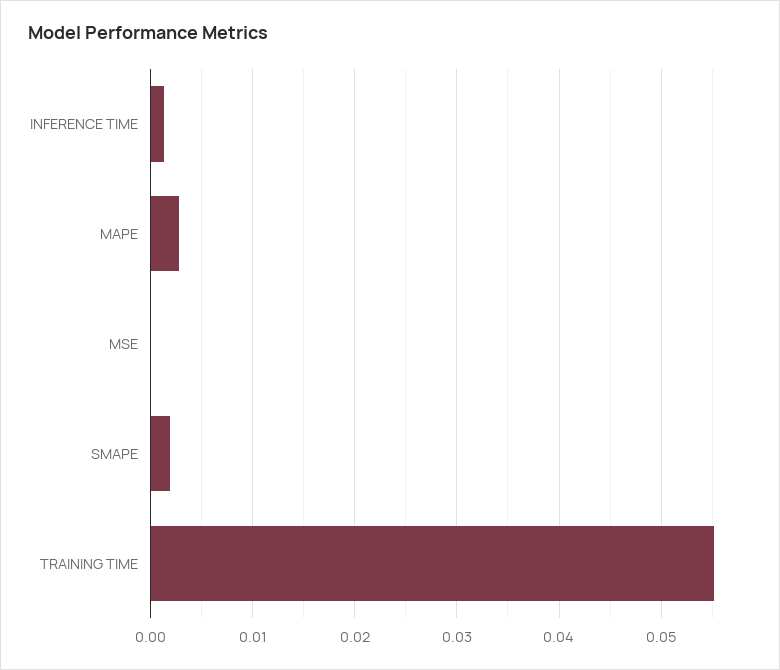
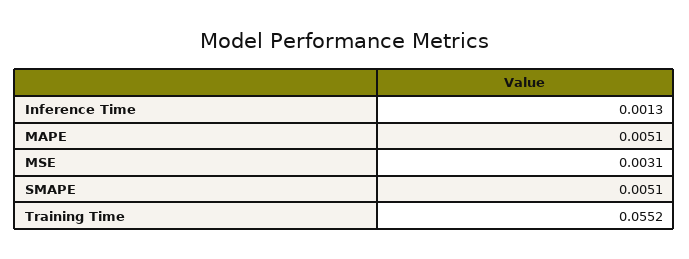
  {
    "INFERENCE TIME": 0.0013,
-   "MAPE": 0.003,
+   "MAPE": 0.0051,
-   "MSE": 0,
+   "MSE": 0.0031,
-   "SMAPE": 0.002,
+   "SMAPE": 0.0051,
    "TRAINING TIME": 0.0552
  }

